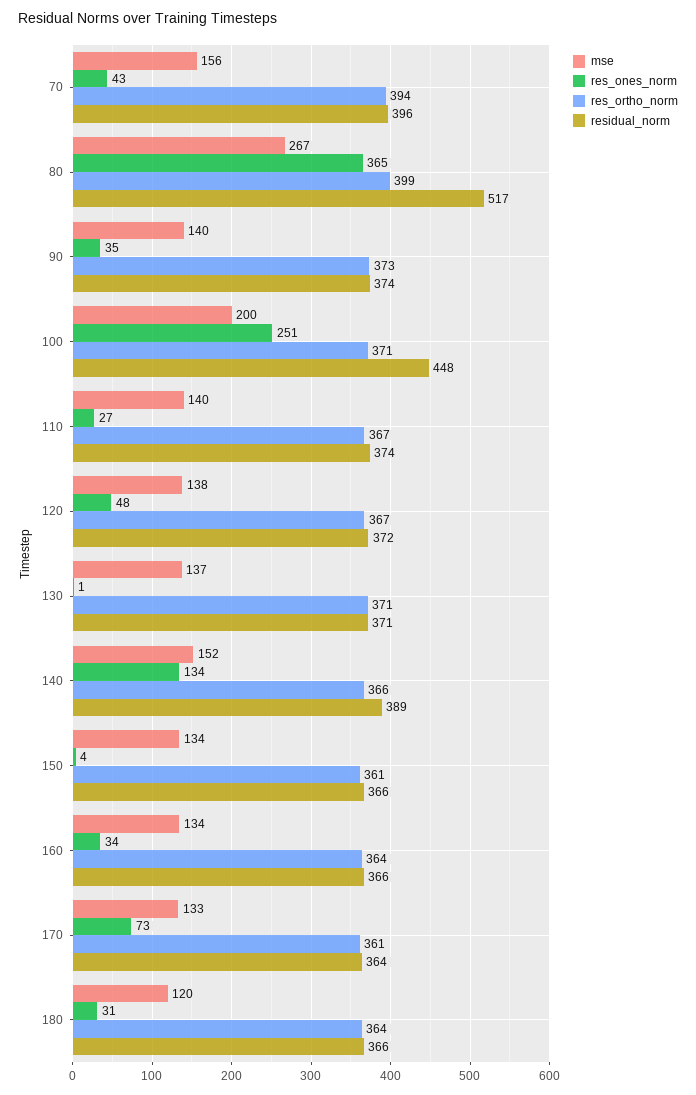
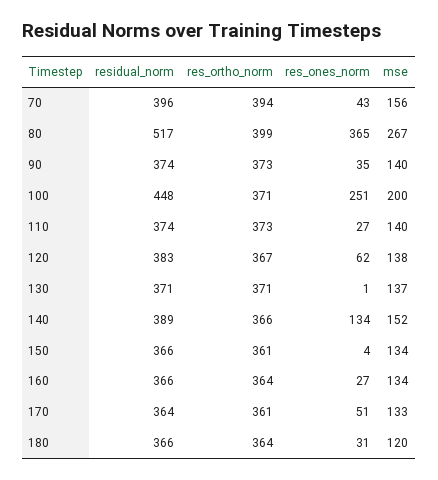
  {
    "mse": {
      "70": 156,
      "80": 267,
      "90": 140,
      "100": 200,
      "110": 140,
      "120": 138,
      "130": 137,
      "140": 152,
      "150": 134,
      "160": 134,
      "170": 133,
      "180": 120
    },
    "res_ones_norm": {
      "70": 43,
      "80": 365,
      "90": 35,
      "100": 251,
      "110": 27,
-     "120": 48,
+     "120": 62,
      "130": 1,
      "140": 134,
      "150": 4,
-     "160": 34,
+     "160": 27,
-     "170": 73,
+     "170": 51,
      "180": 31
    },
    "res_ortho_norm": {
      "70": 394,
      "80": 399,
      "90": 373,
      "100": 371,
-     "110": 367,
+     "110": 373,
      "120": 367,
      "130": 371,
      "140": 366,
      "150": 361,
      "160": 364,
      "170": 361,
      "180": 364
    },
    "residual_norm": {
      "70": 396,
      "80": 517,
      "90": 374,
      "100": 448,
      "110": 374,
-     "120": 372,
+     "120": 383,
      "130": 371,
      "140": 389,
      "150": 366,
      "160": 366,
      "170": 364,
      "180": 366
    }
  }

